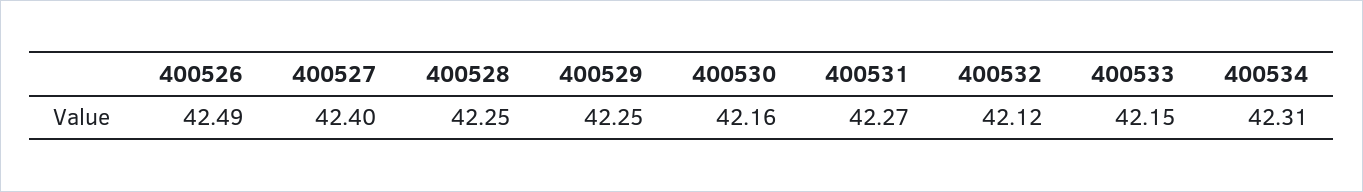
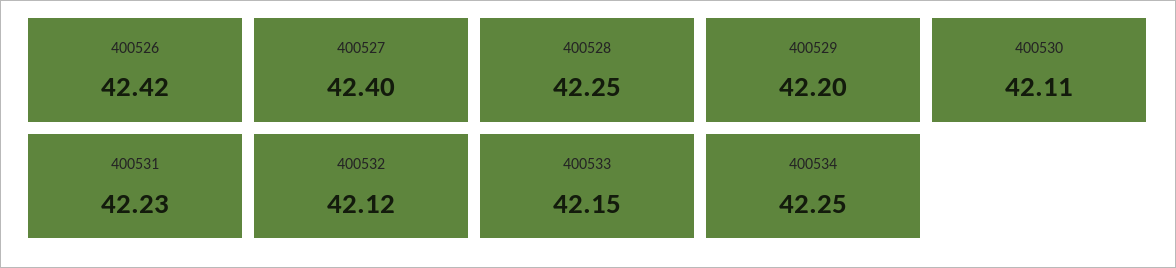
  {
-   "400526": 42.49,
+   "400526": 42.42,
    "400527": 42.4,
    "400528": 42.25,
-   "400529": 42.25,
+   "400529": 42.2,
-   "400530": 42.16,
+   "400530": 42.11,
-   "400531": 42.27,
+   "400531": 42.23,
    "400532": 42.12,
    "400533": 42.15,
-   "400534": 42.31
+   "400534": 42.25
  }

